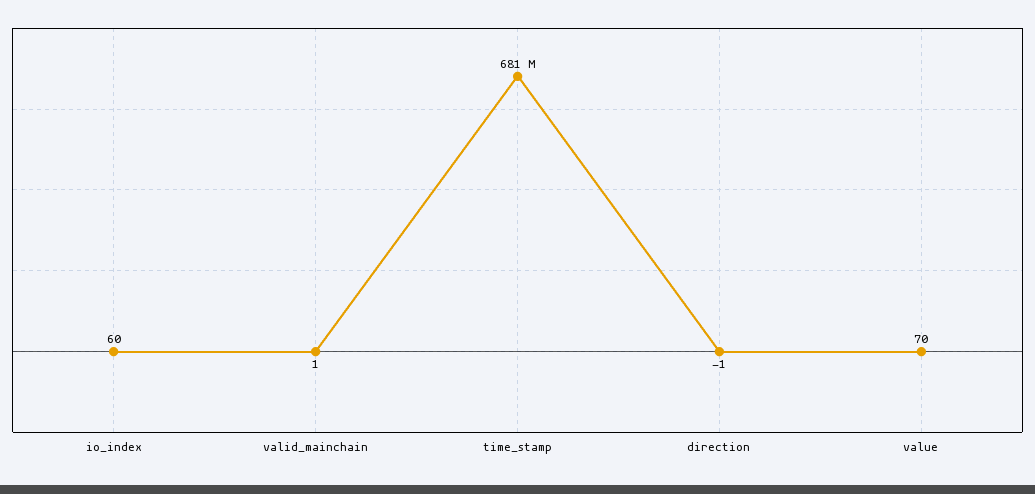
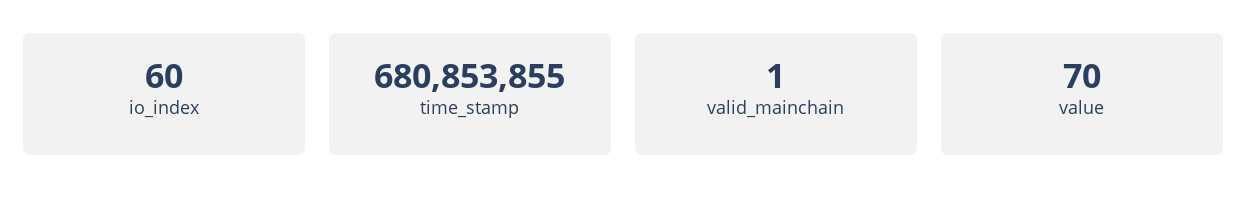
  {
    "io_index": 60,
    "valid_mainchain": 1,
    "time_stamp": 680853855,
-   "direction": -1,
    "value": 70
  }

